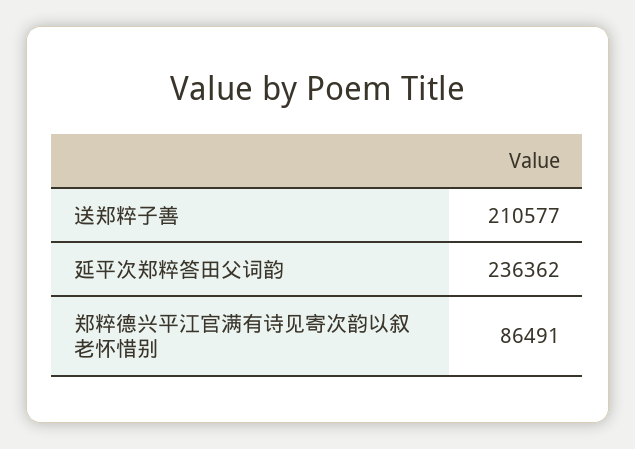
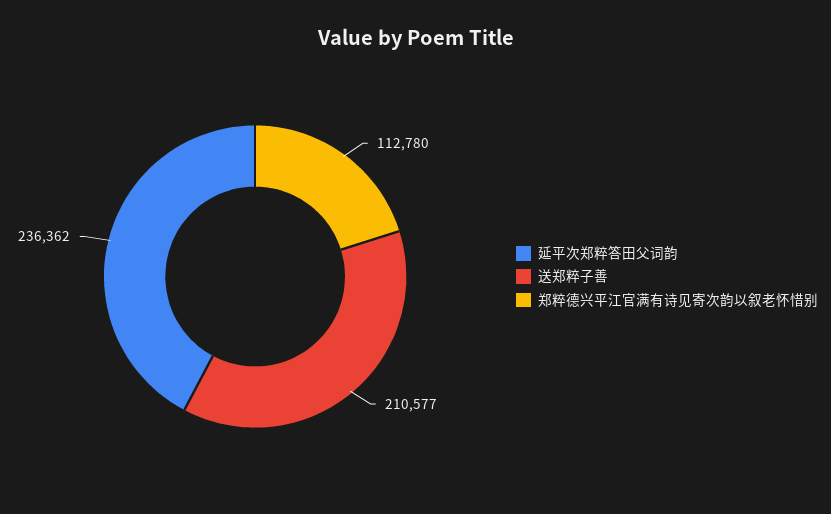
  {
    "送郑粹子善": 210577,
    "延平次郑粹答田父词韵": 236362,
-   "郑粹德兴平江官满有诗见寄次韵以叙老怀惜别": 86491
+   "郑粹德兴平江官满有诗见寄次韵以叙老怀惜别": 112780
  }

